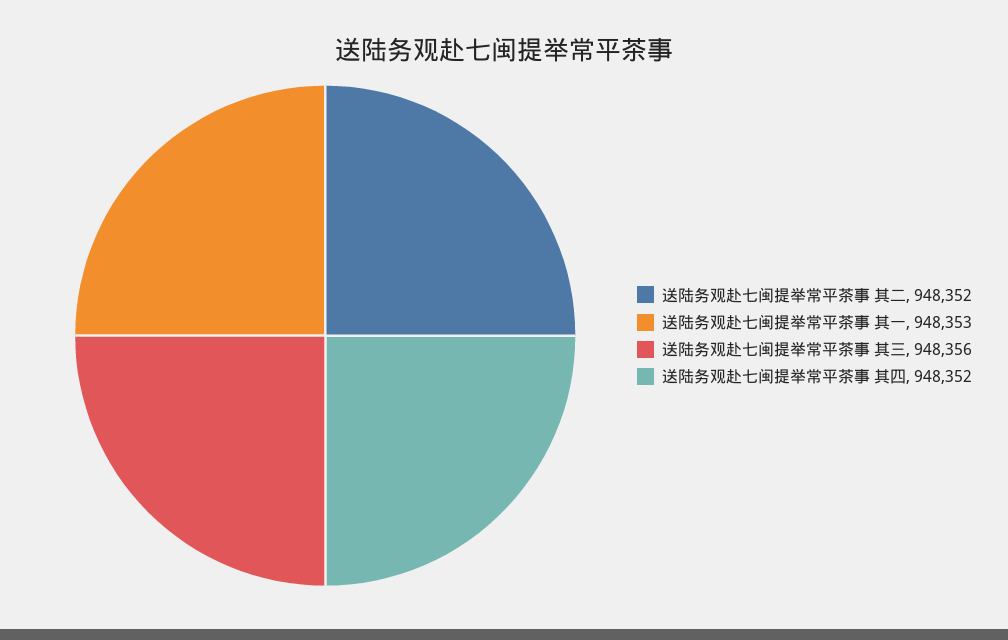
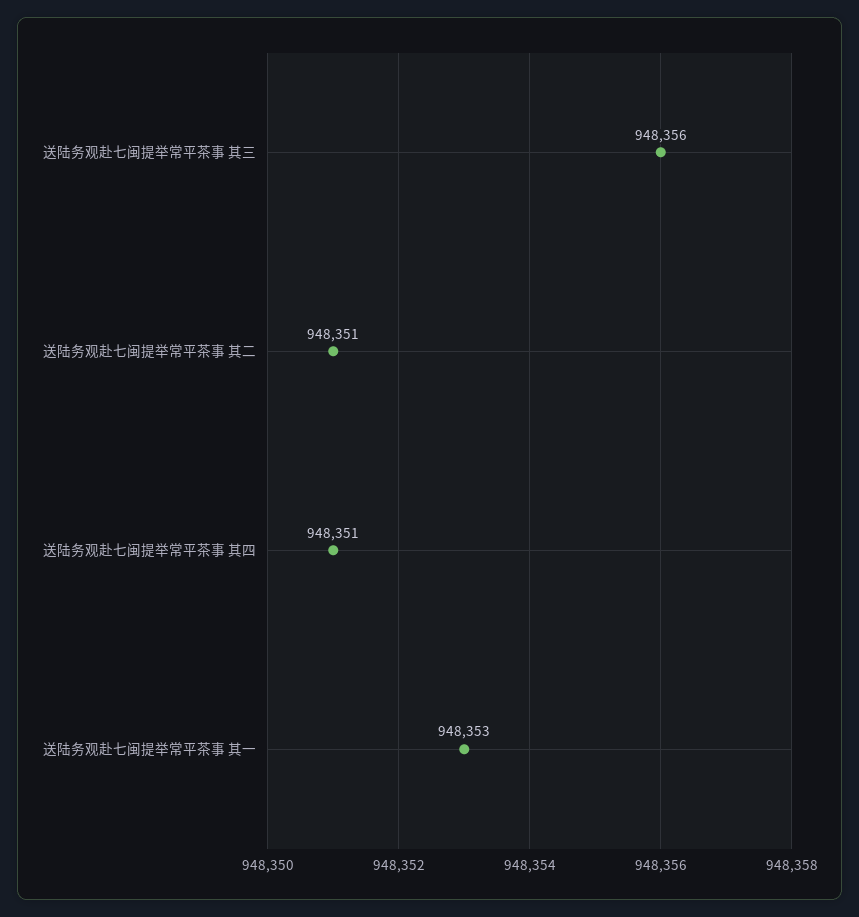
  {
-   "送陆务观赴七闽提举常平茶事 其二": 948352,
+   "送陆务观赴七闽提举常平茶事 其二": 948351,
    "送陆务观赴七闽提举常平茶事 其一": 948353,
    "送陆务观赴七闽提举常平茶事 其三": 948356,
-   "送陆务观赴七闽提举常平茶事 其四": 948352
+   "送陆务观赴七闽提举常平茶事 其四": 948351
  }

